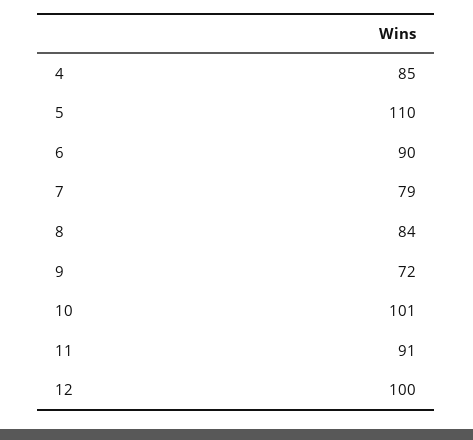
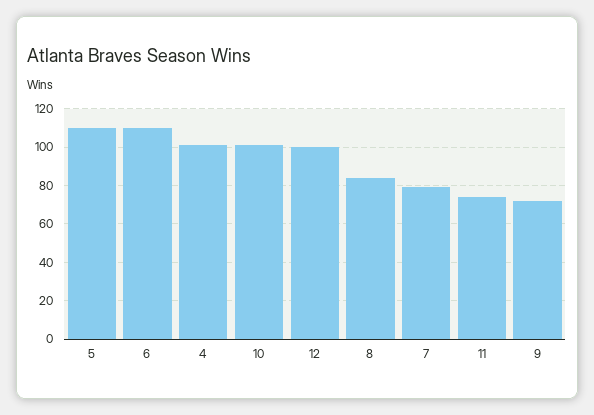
  {
-   "4": 85,
+   "4": 100,
    "5": 110,
-   "6": 90,
+   "6": 110,
    "7": 79,
    "8": 84,
    "9": 72,
    "10": 101,
-   "11": 91,
+   "11": 75,
    "12": 100
  }

